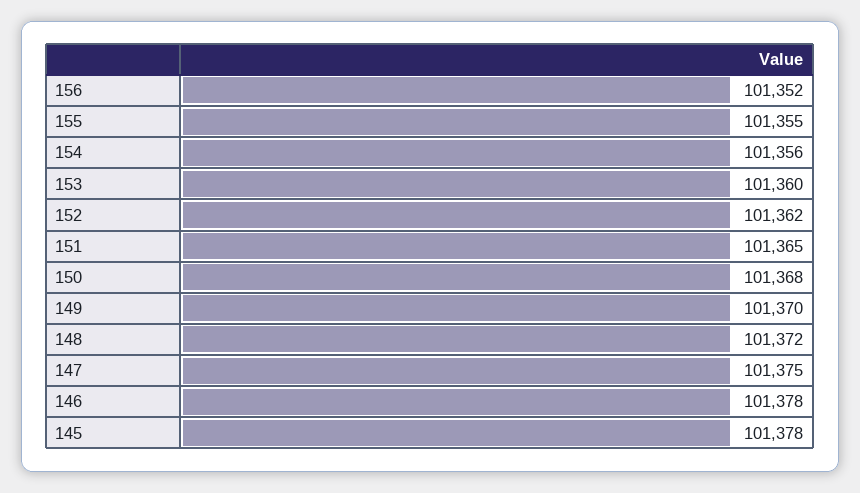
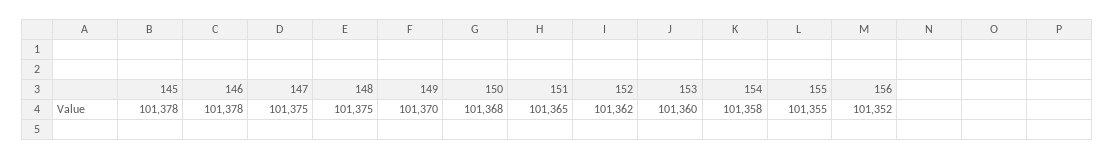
  {
    "156": 101352,
    "155": 101355,
-   "154": 101356,
+   "154": 101358,
    "153": 101360,
    "152": 101362,
    "151": 101365,
    "150": 101368,
    "149": 101370,
-   "148": 101372,
+   "148": 101375,
    "147": 101375,
    "146": 101378,
    "145": 101378
  }

